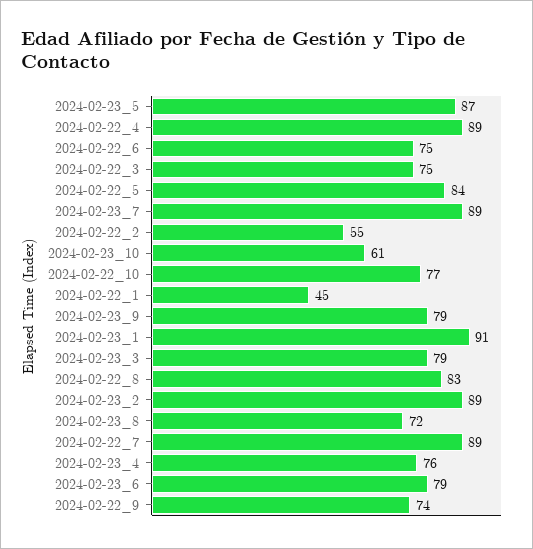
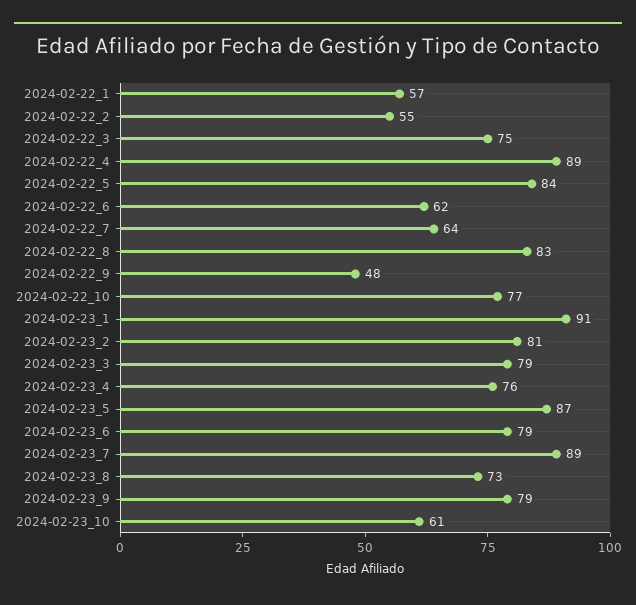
  {
    "2024-02-23_5": 87,
    "2024-02-22_4": 89,
-   "2024-02-22_6": 75,
+   "2024-02-22_6": 62,
    "2024-02-22_3": 75,
    "2024-02-22_5": 84,
    "2024-02-23_7": 89,
    "2024-02-22_2": 55,
    "2024-02-23_10": 61,
    "2024-02-22_10": 77,
-   "2024-02-22_1": 45,
+   "2024-02-22_1": 57,
    "2024-02-23_9": 79,
    "2024-02-23_1": 91,
    "2024-02-23_3": 79,
    "2024-02-22_8": 83,
-   "2024-02-23_2": 89,
+   "2024-02-23_2": 81,
-   "2024-02-23_8": 72,
+   "2024-02-23_8": 73,
-   "2024-02-22_7": 89,
+   "2024-02-22_7": 64,
    "2024-02-23_4": 76,
    "2024-02-23_6": 79,
-   "2024-02-22_9": 74
+   "2024-02-22_9": 48
  }

